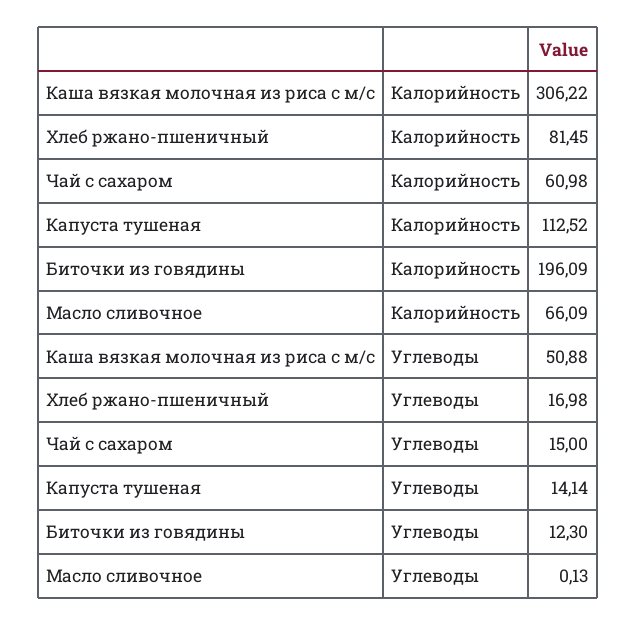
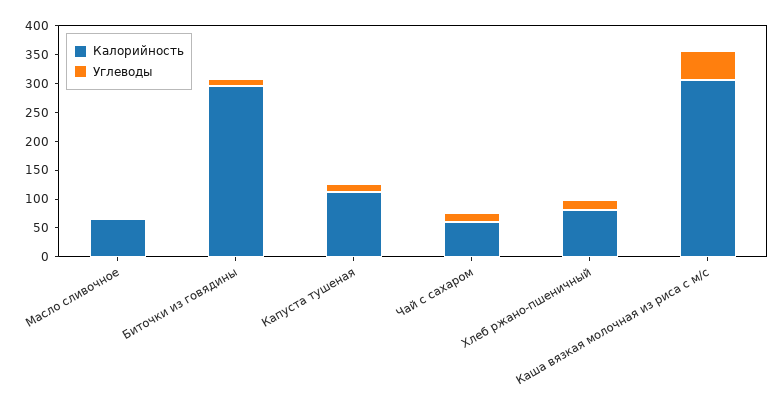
  {
    "Калорийность": {
      "Каша вязкая молочная из риса с м/с": 306.22,
      "Хлеб ржано-пшеничный": 81.45,
      "Чай с сахаром": 60.98,
      "Капуста тушеная": 112.52,
-     "Биточки из говядины": 196.09,
+     "Биточки из говядины": 300,
      "Масло сливочное": 66.09
    },
    "Углеводы": {
      "Каша вязкая молочная из риса с м/с": 50.88,
      "Хлеб ржано-пшеничный": 16.98,
      "Чай с сахаром": 15,
      "Капуста тушеная": 14.14,
      "Биточки из говядины": 12.3,
      "Масло сливочное": 0.13
    }
  }

